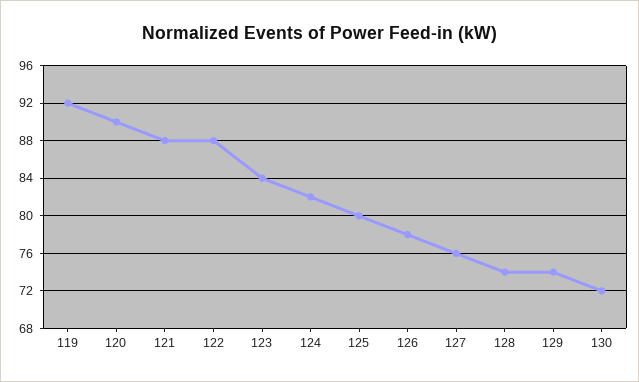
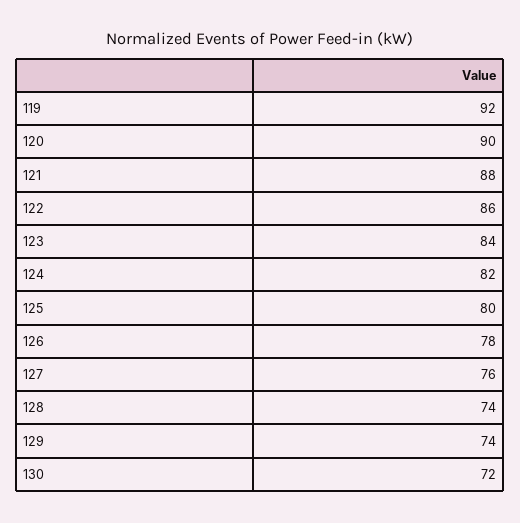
  {
    "119": 92,
    "120": 90,
    "121": 88,
-   "122": 88,
+   "122": 86,
    "123": 84,
    "124": 82,
    "125": 80,
    "126": 78,
    "127": 76,
    "128": 74,
    "129": 74,
    "130": 72
  }

